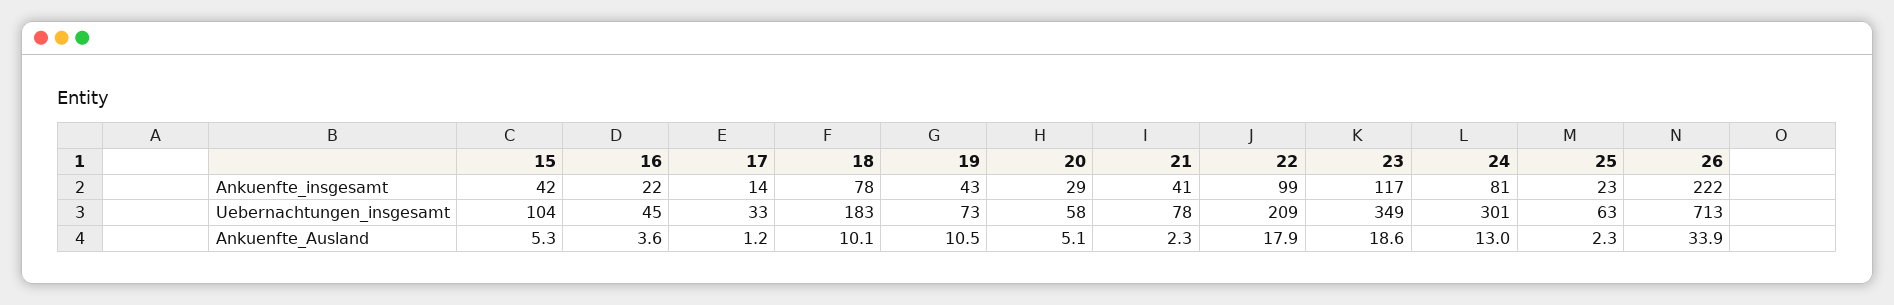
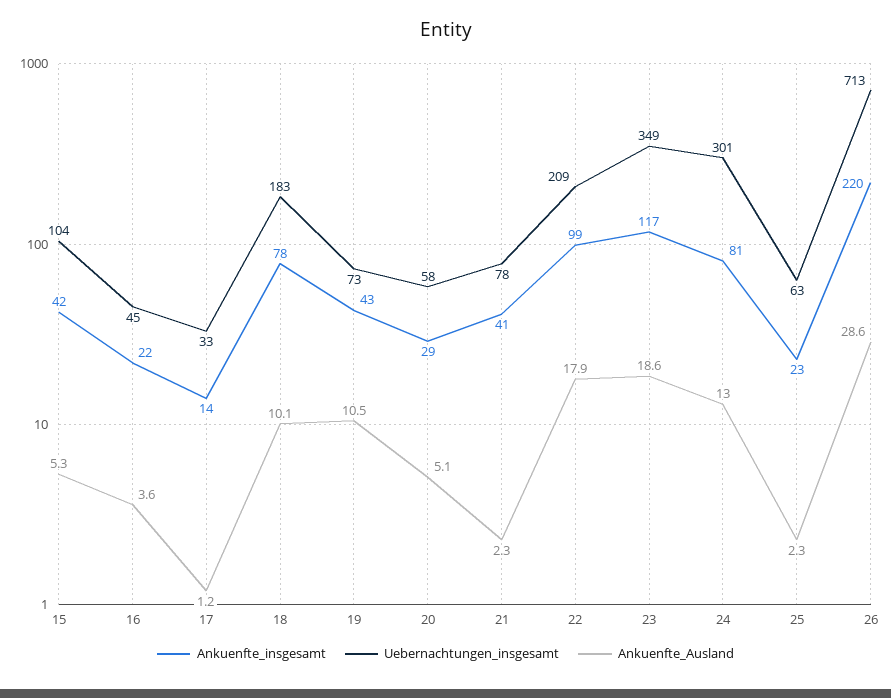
  {
    "Ankuenfte_insgesamt": {
      "15": 42,
      "16": 22,
      "17": 14,
      "18": 78,
      "19": 43,
      "20": 29,
      "21": 41,
      "22": 99,
      "23": 117,
      "24": 81,
      "25": 23,
-     "26": 222
+     "26": 220
    },
    "Uebernachtungen_insgesamt": {
      "15": 104,
      "16": 45,
      "17": 33,
      "18": 183,
      "19": 73,
      "20": 58,
      "21": 78,
      "22": 209,
      "23": 349,
      "24": 301,
      "25": 63,
      "26": 713
    },
    "Ankuenfte_Ausland": {
      "15": 5.3,
      "16": 3.6,
      "17": 1.2,
      "18": 10.1,
      "19": 10.5,
      "20": 5.1,
      "21": 2.3,
      "22": 17.9,
      "23": 18.6,
      "24": 13,
      "25": 2.3,
-     "26": 33.9
+     "26": 28.6
    }
  }

